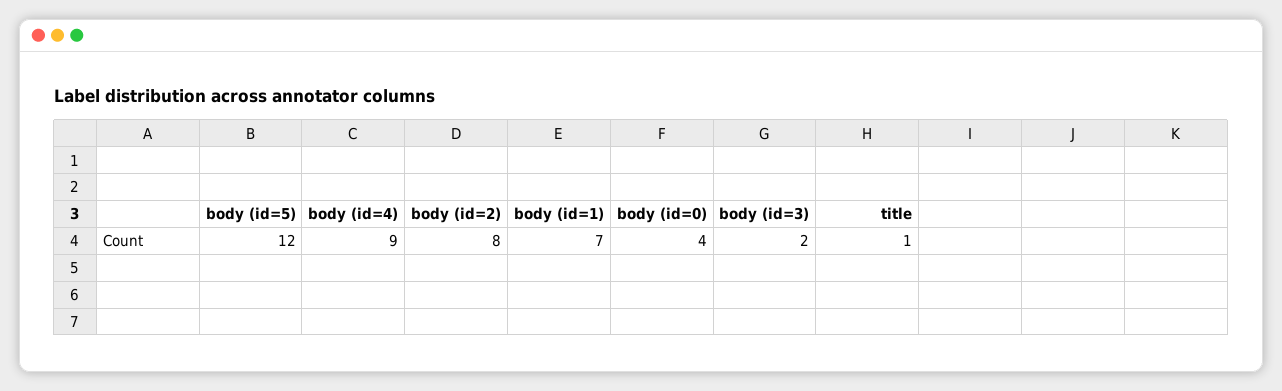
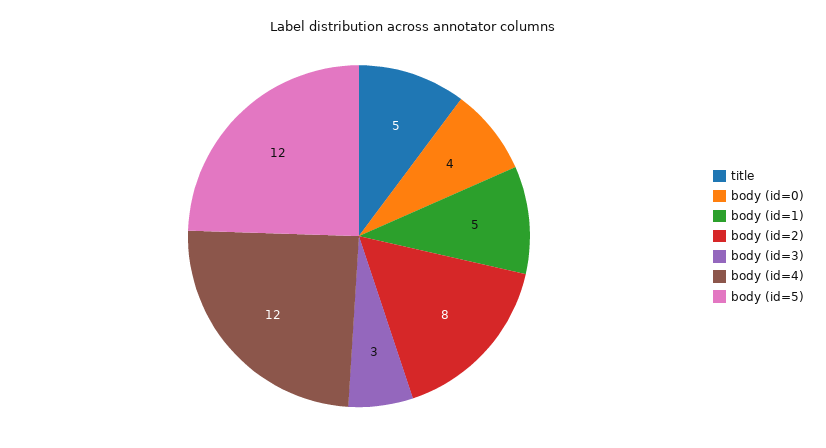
  {
    "body (id=5)": 12,
-   "body (id=4)": 9,
+   "body (id=4)": 12,
    "body (id=2)": 8,
-   "body (id=1)": 7,
+   "body (id=1)": 5,
    "body (id=0)": 4,
-   "body (id=3)": 2,
+   "body (id=3)": 3,
-   "title": 1
+   "title": 5
  }

